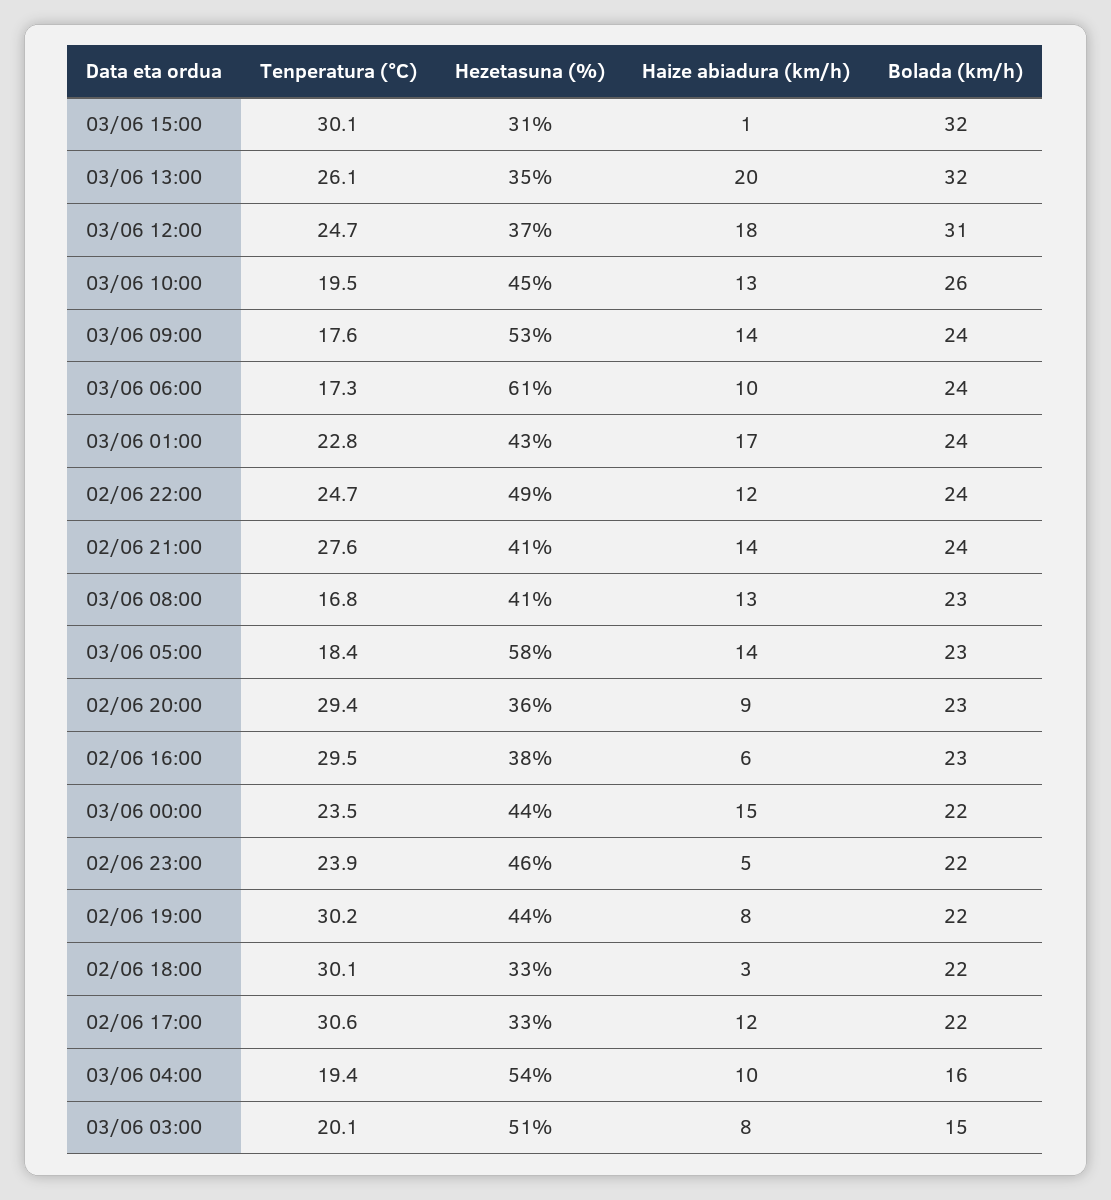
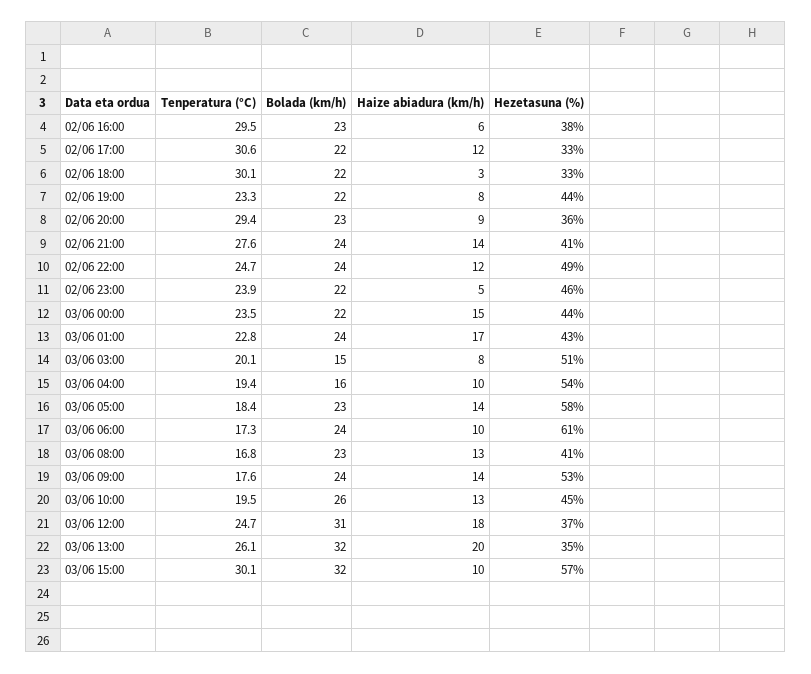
  {
    "Tenperatura (°C)": {
      "03/06 15:00": 30.1,
      "03/06 13:00": 26.1,
      "03/06 12:00": 24.7,
      "03/06 10:00": 19.5,
      "03/06 09:00": 17.6,
      "03/06 06:00": 17.3,
      "03/06 01:00": 22.8,
      "02/06 22:00": 24.7,
      "02/06 21:00": 27.6,
      "03/06 08:00": 16.8,
      "03/06 05:00": 18.4,
      "02/06 20:00": 29.4,
      "02/06 16:00": 29.5,
      "03/06 00:00": 23.5,
      "02/06 23:00": 23.9,
-     "02/06 19:00": 30.2,
+     "02/06 19:00": 23.3,
      "02/06 18:00": 30.1,
      "02/06 17:00": 30.6,
      "03/06 04:00": 19.4,
      "03/06 03:00": 20.1
    },
    "Hezetasuna (%)": {
-     "03/06 15:00": 31,
+     "03/06 15:00": 57,
      "03/06 13:00": 35,
      "03/06 12:00": 37,
      "03/06 10:00": 45,
      "03/06 09:00": 53,
      "03/06 06:00": 61,
      "03/06 01:00": 43,
      "02/06 22:00": 49,
      "02/06 21:00": 41,
      "03/06 08:00": 41,
      "03/06 05:00": 58,
      "02/06 20:00": 36,
      "02/06 16:00": 38,
      "03/06 00:00": 44,
      "02/06 23:00": 46,
      "02/06 19:00": 44,
      "02/06 18:00": 33,
      "02/06 17:00": 33,
      "03/06 04:00": 54,
      "03/06 03:00": 51
    },
    "Haize abiadura (km/h)": {
-     "03/06 15:00": 1,
+     "03/06 15:00": 10,
      "03/06 13:00": 20,
      "03/06 12:00": 18,
      "03/06 10:00": 13,
      "03/06 09:00": 14,
      "03/06 06:00": 10,
      "03/06 01:00": 17,
      "02/06 22:00": 12,
      "02/06 21:00": 14,
      "03/06 08:00": 13,
      "03/06 05:00": 14,
      "02/06 20:00": 9,
      "02/06 16:00": 6,
      "03/06 00:00": 15,
      "02/06 23:00": 5,
      "02/06 19:00": 8,
      "02/06 18:00": 3,
      "02/06 17:00": 12,
      "03/06 04:00": 10,
      "03/06 03:00": 8
    },
    "Bolada (km/h)": {
      "03/06 15:00": 32,
      "03/06 13:00": 32,
      "03/06 12:00": 31,
      "03/06 10:00": 26,
      "03/06 09:00": 24,
      "03/06 06:00": 24,
      "03/06 01:00": 24,
      "02/06 22:00": 24,
      "02/06 21:00": 24,
      "03/06 08:00": 23,
      "03/06 05:00": 23,
      "02/06 20:00": 23,
      "02/06 16:00": 23,
      "03/06 00:00": 22,
      "02/06 23:00": 22,
      "02/06 19:00": 22,
      "02/06 18:00": 22,
      "02/06 17:00": 22,
      "03/06 04:00": 16,
      "03/06 03:00": 15
    }
  }

